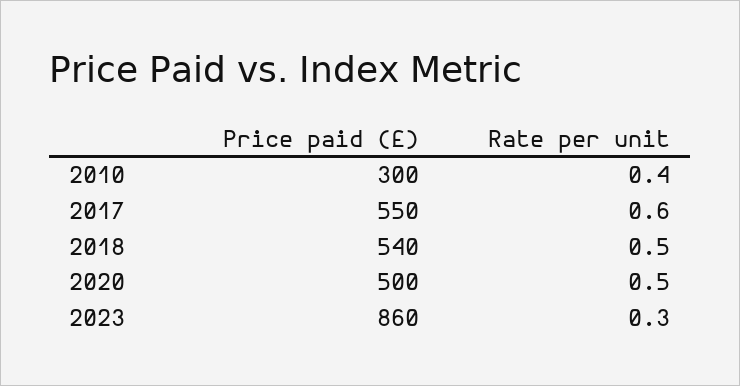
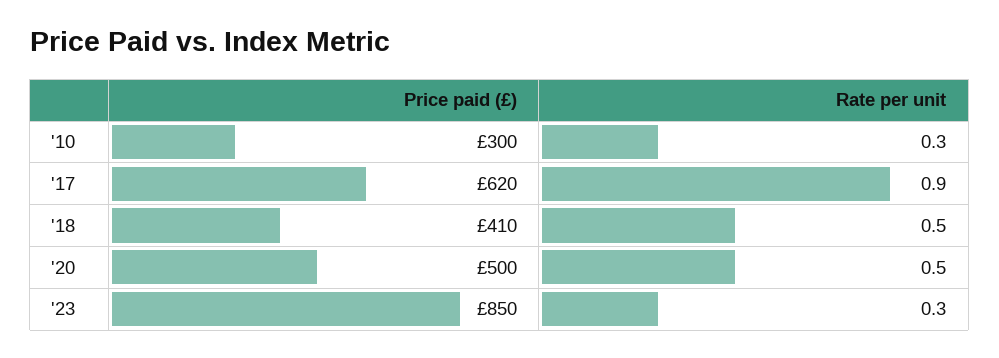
  {
    "Price paid (£)": {
      "2010": 300,
-     "2017": 550,
+     "2017": 620,
-     "2018": 540,
+     "2018": 410,
      "2020": 500,
-     "2023": 860
+     "2023": 850
    },
    "Rate per unit": {
-     "2010": 0.4,
+     "2010": 0.3,
-     "2017": 0.6,
+     "2017": 0.9,
      "2018": 0.5,
      "2020": 0.5,
      "2023": 0.3
    }
  }

